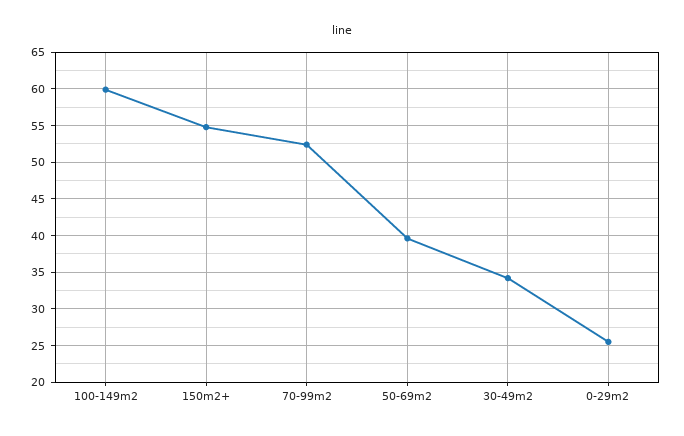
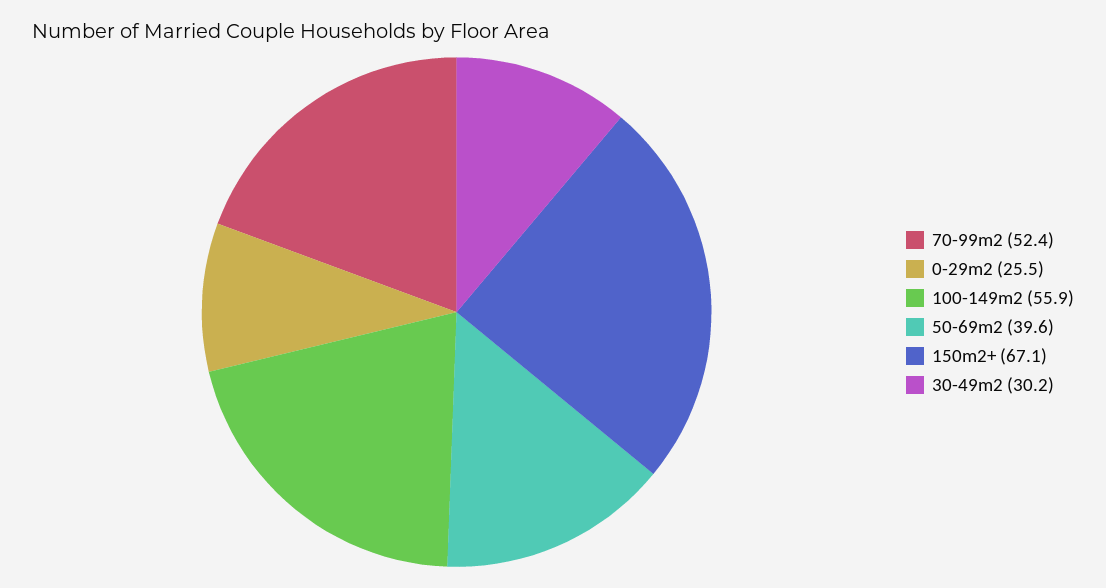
  {
-   "100-149m2": 60,
+   "100-149m2": 55.9,
-   "150m2+": 55,
+   "150m2+": 67.1,
    "70-99m2": 52.4,
    "50-69m2": 39.6,
-   "30-49m2": 34,
+   "30-49m2": 30.2,
    "0-29m2": 25.5
  }

